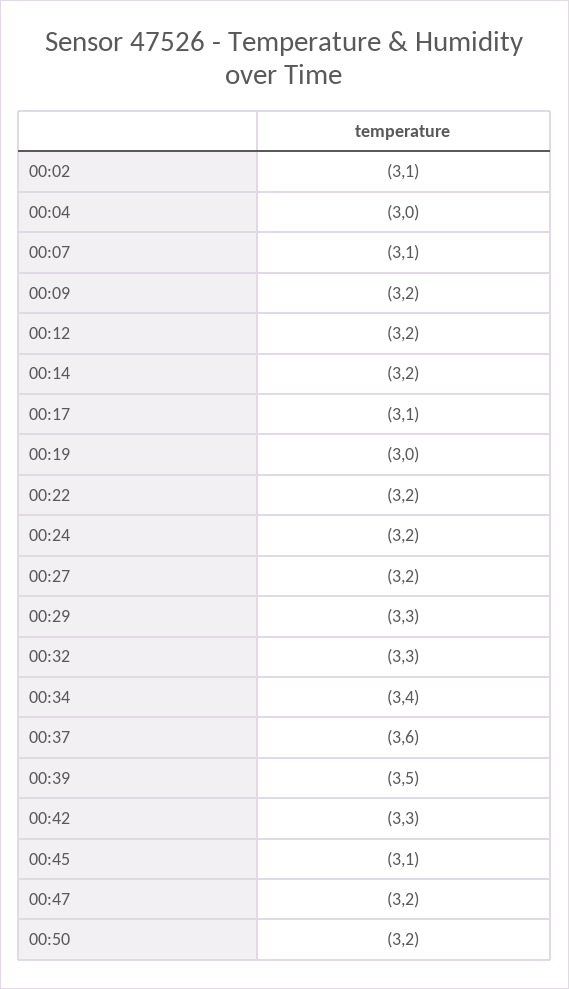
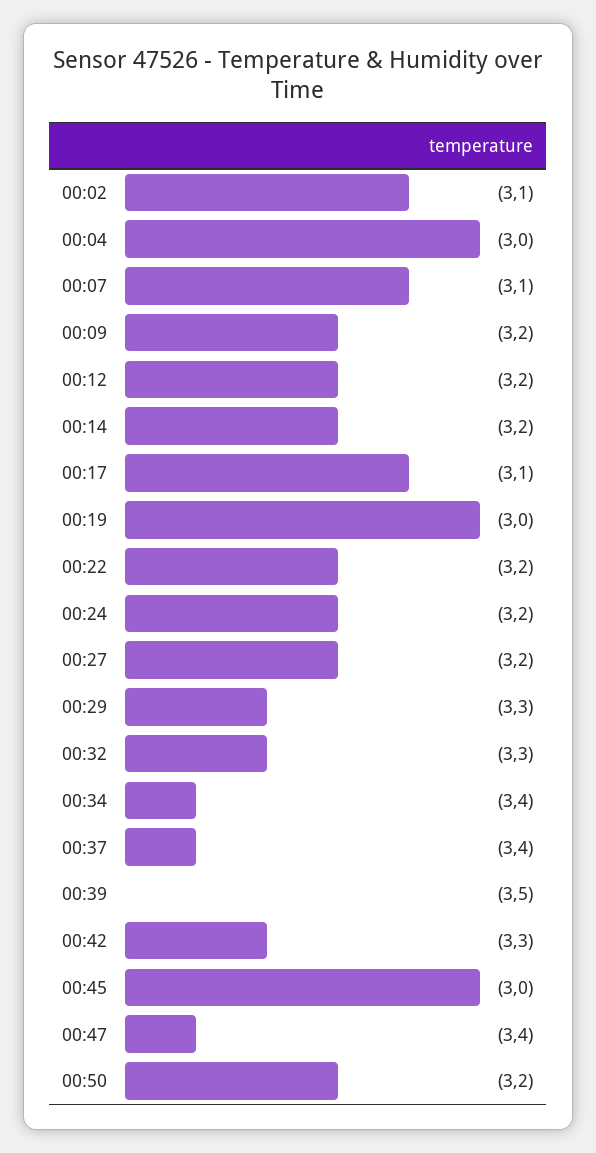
  {
    "00:02": -3.1,
    "00:04": -3,
    "00:07": -3.1,
    "00:09": -3.2,
    "00:12": -3.2,
    "00:14": -3.2,
    "00:17": -3.1,
    "00:19": -3,
    "00:22": -3.2,
    "00:24": -3.2,
    "00:27": -3.2,
    "00:29": -3.3,
    "00:32": -3.3,
    "00:34": -3.4,
-   "00:37": -3.6,
+   "00:37": -3.4,
    "00:39": -3.5,
    "00:42": -3.3,
-   "00:45": -3.1,
+   "00:45": -3,
-   "00:47": -3.2,
+   "00:47": -3.4,
    "00:50": -3.2
  }

